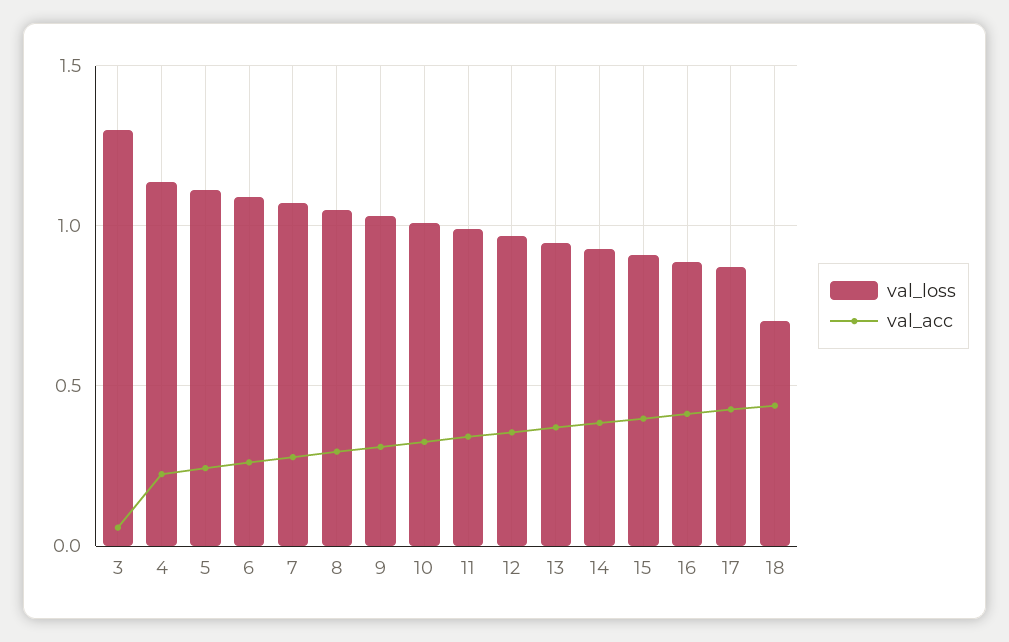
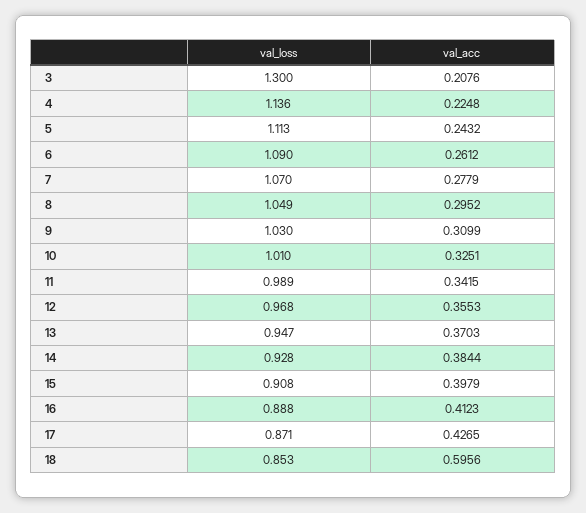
  {
    "val_loss": {
      "3": 1.3,
      "4": 1.136,
      "5": 1.113,
      "6": 1.09,
      "7": 1.07,
      "8": 1.049,
      "9": 1.03,
      "10": 1.01,
      "11": 0.989,
      "12": 0.968,
      "13": 0.947,
      "14": 0.928,
      "15": 0.908,
      "16": 0.888,
      "17": 0.871,
-     "18": 0.7
+     "18": 0.853
    },
    "val_acc": {
-     "3": 0.05,
+     "3": 0.2076,
      "4": 0.2248,
      "5": 0.2432,
      "6": 0.2612,
      "7": 0.2779,
      "8": 0.2952,
      "9": 0.3099,
      "10": 0.3251,
      "11": 0.3415,
      "12": 0.3553,
      "13": 0.3703,
      "14": 0.3844,
      "15": 0.3979,
      "16": 0.4123,
      "17": 0.4265,
-     "18": 0.45
+     "18": 0.5956
    }
  }

